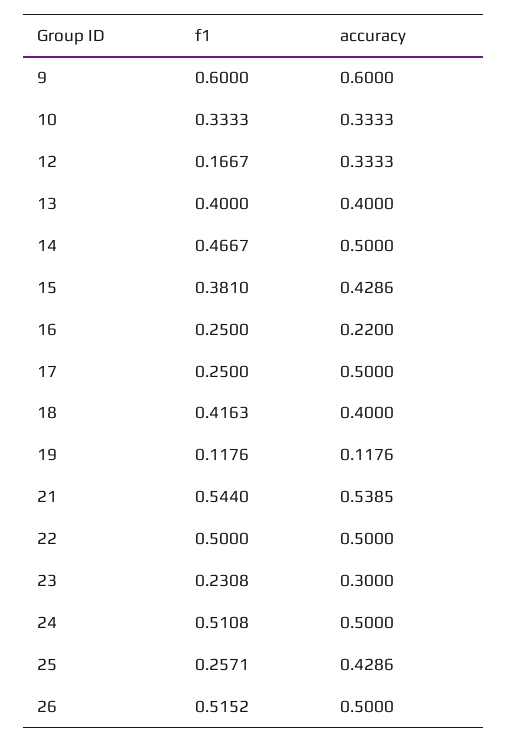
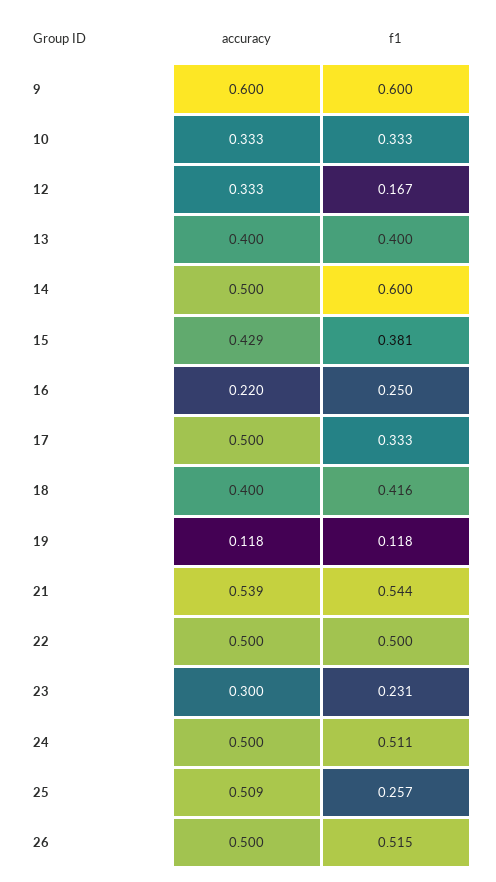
  {
    "f1": {
      "9": 0.6,
      "10": 0.3333,
      "12": 0.1667,
      "13": 0.4,
-     "14": 0.4667,
+     "14": 0.6,
      "15": 0.381,
      "16": 0.25,
-     "17": 0.25,
+     "17": 0.333,
      "18": 0.4163,
      "19": 0.1176,
      "21": 0.544,
      "22": 0.5,
      "23": 0.2308,
      "24": 0.5108,
      "25": 0.2571,
      "26": 0.5152
    },
    "accuracy": {
      "9": 0.6,
      "10": 0.3333,
      "12": 0.3333,
      "13": 0.4,
      "14": 0.5,
      "15": 0.4286,
      "16": 0.22,
      "17": 0.5,
      "18": 0.4,
      "19": 0.1176,
      "21": 0.5385,
      "22": 0.5,
      "23": 0.3,
      "24": 0.5,
-     "25": 0.4286,
+     "25": 0.509,
      "26": 0.5
    }
  }

